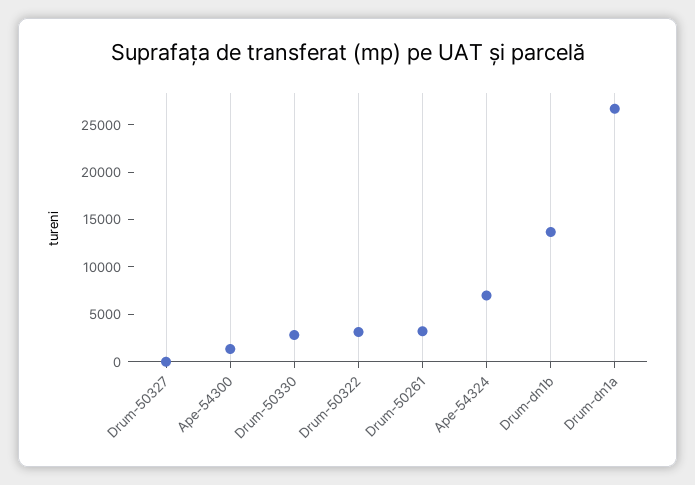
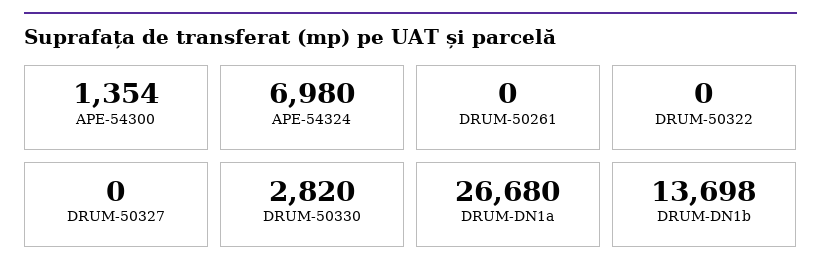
  {
    "Drum-50327": 0,
    "Ape-54300": 1354,
    "Drum-50330": 2820,
-   "Drum-50322": 3000,
+   "Drum-50322": 0,
-   "Drum-50261": 3000,
+   "Drum-50261": 0,
    "Ape-54324": 6980,
    "Drum-dn1b": 13698,
    "Drum-dn1a": 26680
  }

